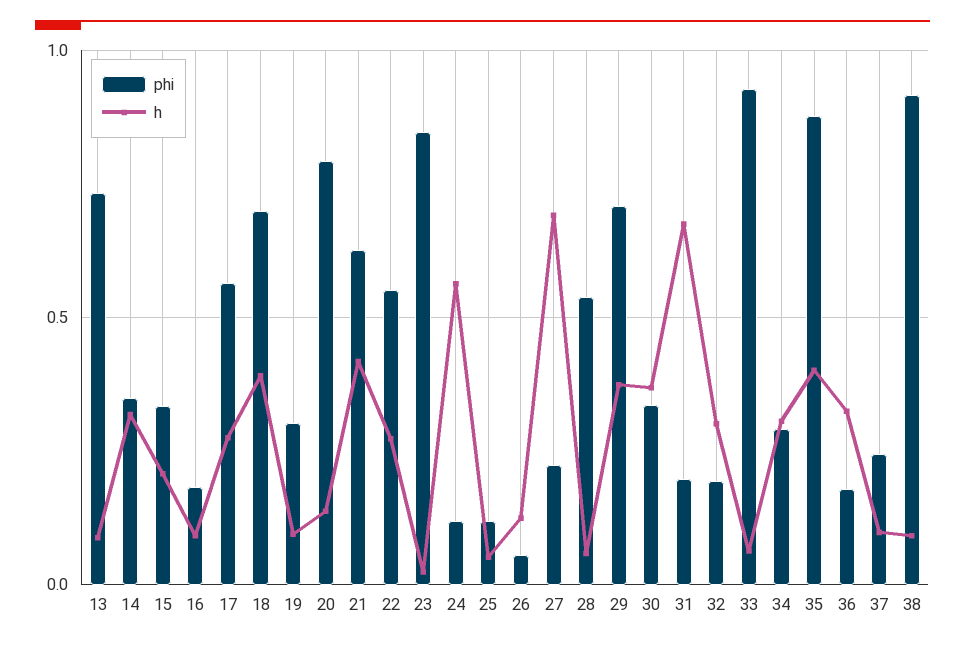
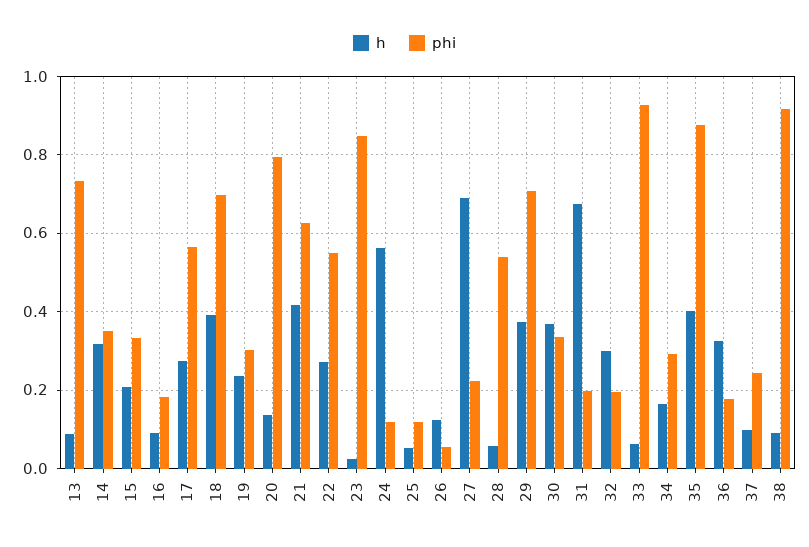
  {
    "phi": {
      "13": 0.74,
      "14": 0.34,
      "15": 0.34,
      "16": 0.18,
      "17": 0.56,
      "18": 0.7,
      "19": 0.3,
      "20": 0.8,
      "21": 0.62,
      "22": 0.56,
      "23": 0.84,
      "24": 0.12,
      "25": 0.12,
      "26": 0.06,
      "27": 0.22,
      "28": 0.54,
      "29": 0.7,
      "30": 0.34,
      "31": 0.2,
      "32": 0.2,
      "33": 0.92,
      "34": 0.3,
      "35": 0.88,
      "36": 0.18,
      "37": 0.24,
      "38": 0.92
    },
    "h": {
      "13": 0.08,
      "14": 0.32,
      "15": 0.2,
      "16": 0.1,
      "17": 0.28,
      "18": 0.4,
-     "19": 0.1,
+     "19": 0.24,
      "20": 0.14,
      "21": 0.42,
      "22": 0.28,
      "23": 0.02,
      "24": 0.56,
      "25": 0.06,
      "26": 0.12,
      "27": 0.7,
      "28": 0.06,
      "29": 0.38,
      "30": 0.36,
      "31": 0.68,
      "32": 0.3,
      "33": 0.06,
-     "34": 0.3,
+     "34": 0.16,
      "35": 0.4,
      "36": 0.32,
      "37": 0.1,
      "38": 0.1
    }
  }

